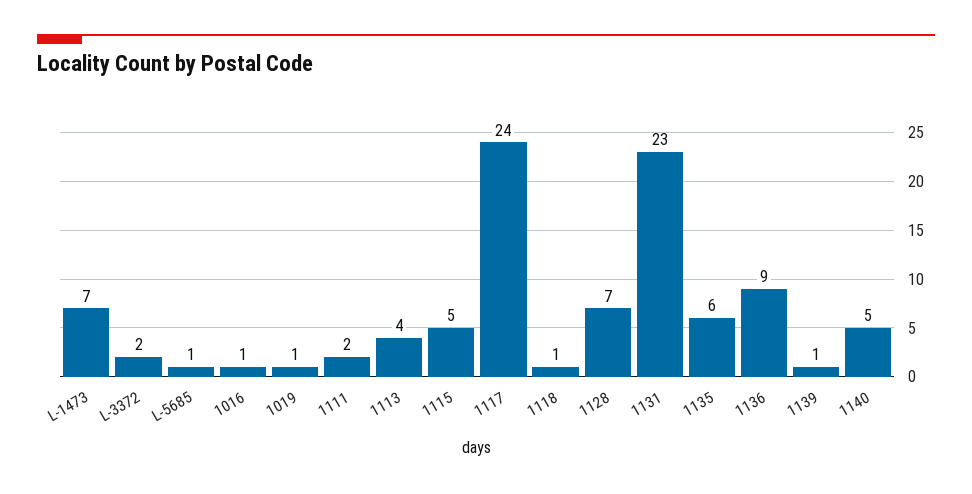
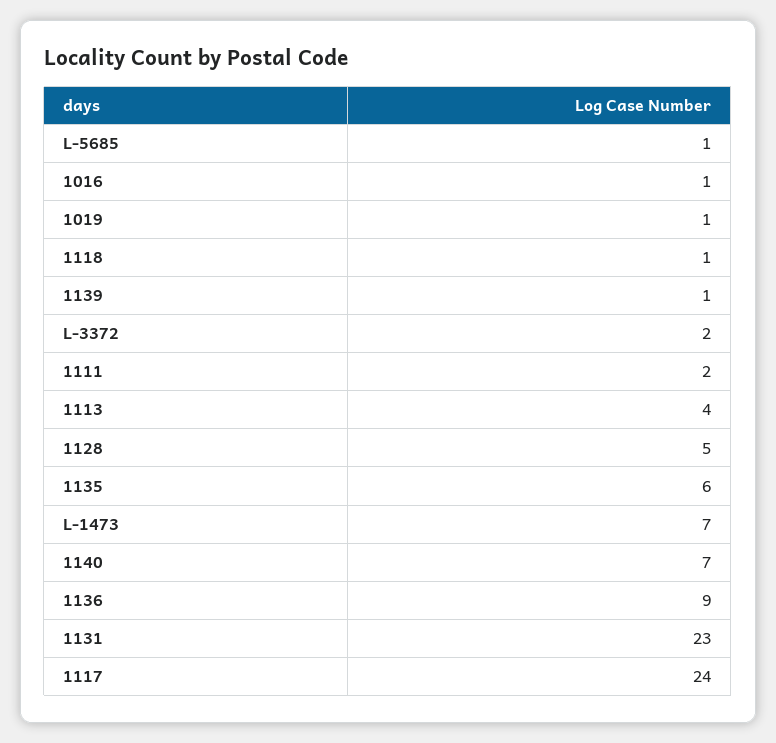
  {
    "L-1473": 7,
    "L-3372": 2,
    "L-5685": 1,
    "1016": 1,
    "1019": 1,
    "1111": 2,
    "1113": 4,
-   "1115": 5,
    "1117": 24,
    "1118": 1,
-   "1128": 7,
+   "1128": 5,
    "1131": 23,
    "1135": 6,
    "1136": 9,
    "1139": 1,
-   "1140": 5
+   "1140": 7
  }

